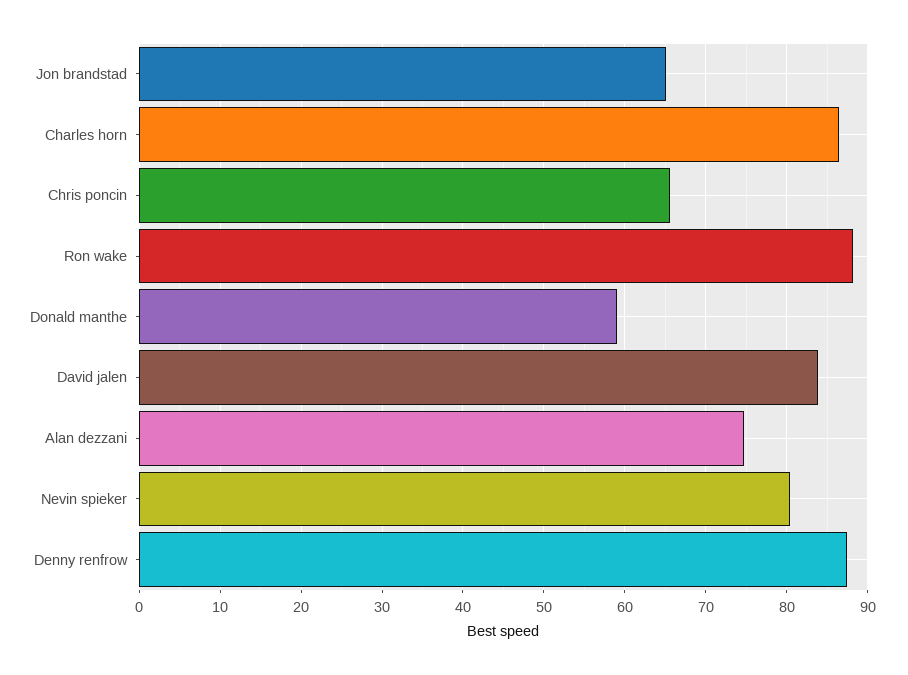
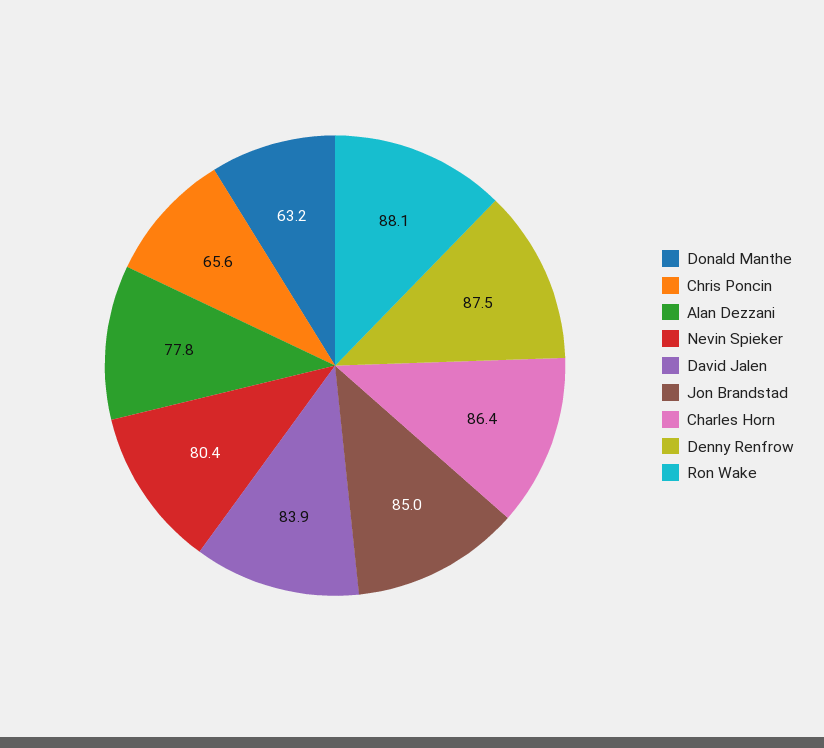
  {
-   "Jon brandstad": 65,
+   "Jon brandstad": 85,
    "Charles horn": 86.4,
    "Chris poncin": 65.6,
    "Ron wake": 88.1,
-   "Donald manthe": 59,
+   "Donald manthe": 63.2,
    "David jalen": 83.9,
-   "Alan dezzani": 75,
+   "Alan dezzani": 77.8,
    "Nevin spieker": 80.4,
    "Denny renfrow": 87.5
  }

